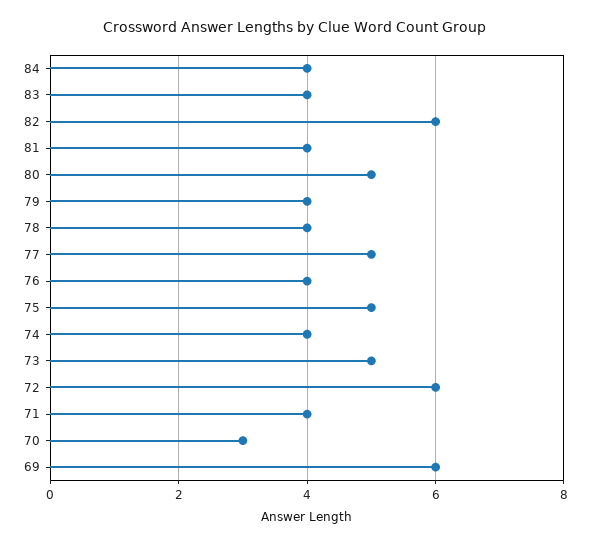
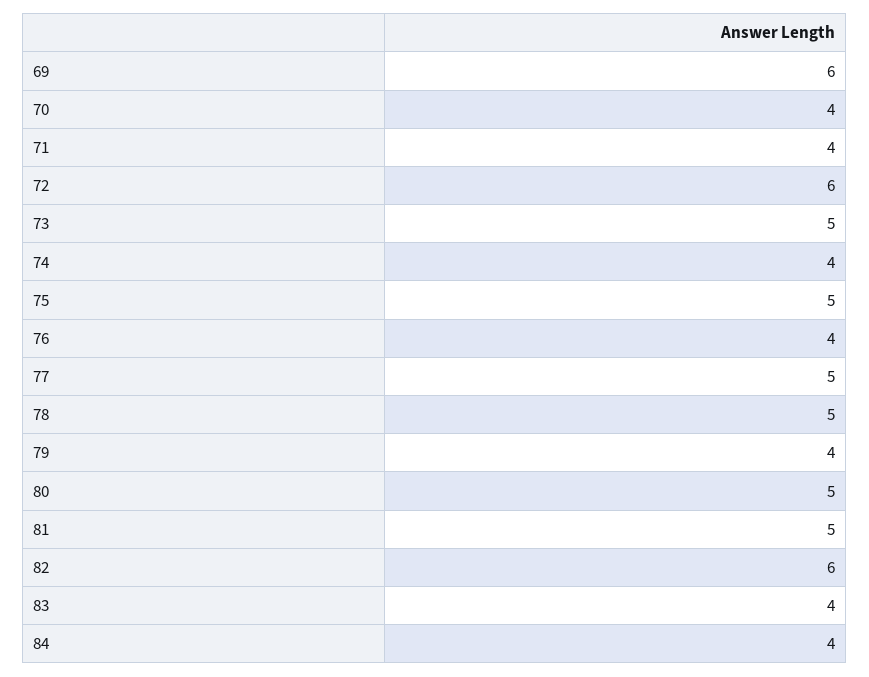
  {
    "84": 4,
    "83": 4,
    "82": 6,
-   "81": 4,
+   "81": 5,
    "80": 5,
    "79": 4,
-   "78": 4,
+   "78": 5,
    "77": 5,
    "76": 4,
    "75": 5,
    "74": 4,
    "73": 5,
    "72": 6,
    "71": 4,
-   "70": 3,
+   "70": 4,
    "69": 6
  }

